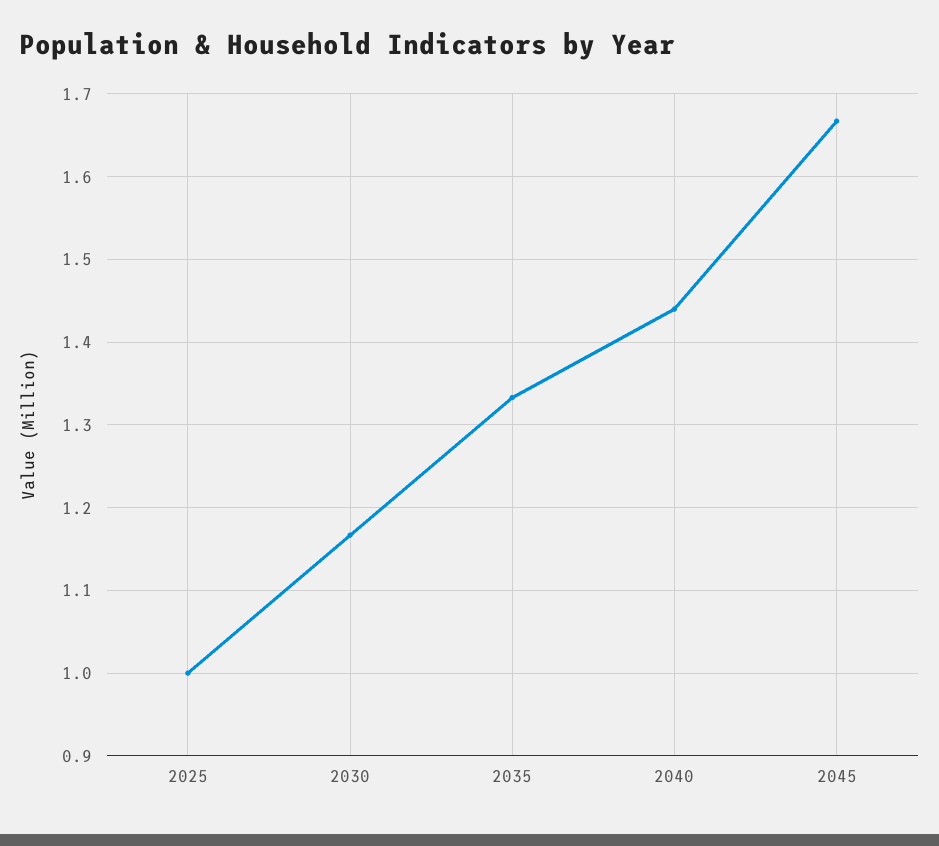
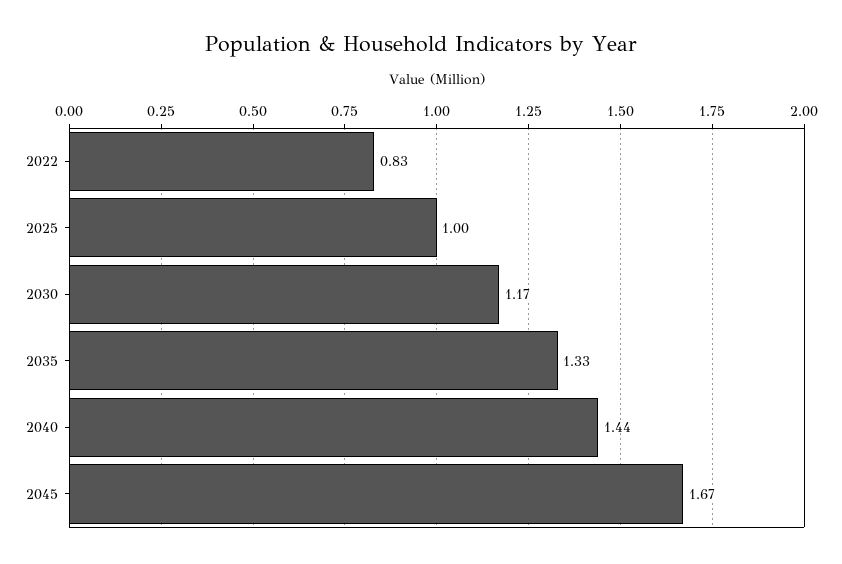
  {
    "2025": 1,
    "2030": 1.17,
    "2035": 1.33,
    "2040": 1.44,
-   "2045": 1.67
+   "2045": 1.67,
+   "2022": 0.83
  }

